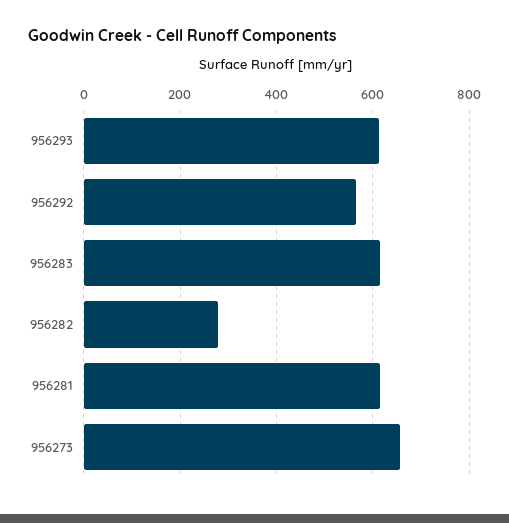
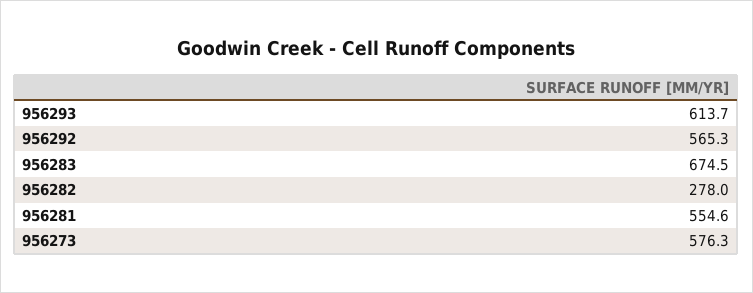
  {
    "956293": 613.7,
    "956292": 565.3,
-   "956283": 620,
+   "956283": 674.5,
    "956282": 278,
-   "956281": 620,
+   "956281": 554.6,
-   "956273": 660
+   "956273": 576.3
  }

